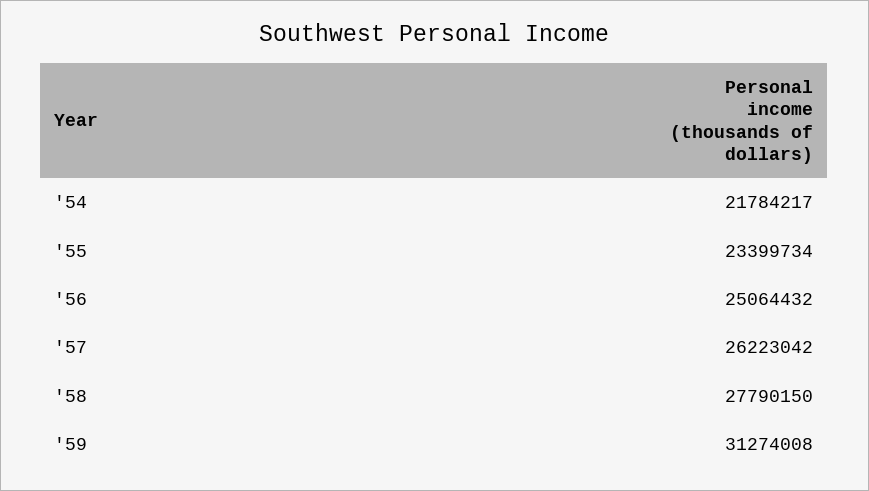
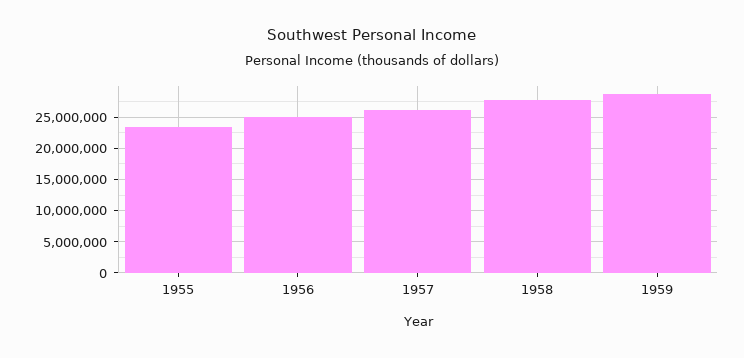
  {
-   "'54": 21784217,
    "'55": 23399734,
    "'56": 25064432,
    "'57": 26223042,
    "'58": 27790150,
-   "'59": 31274008
+   "'59": 29000000
  }

